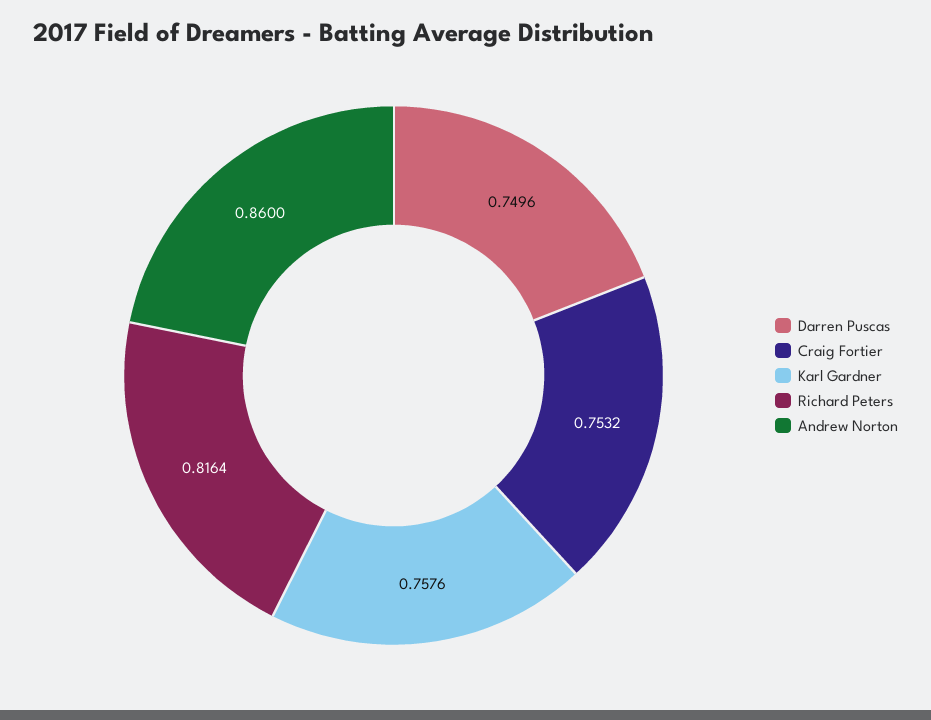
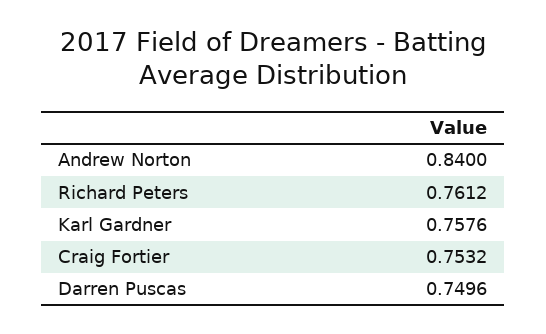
  {
    "Darren Puscas": 0.7496,
    "Craig Fortier": 0.7532,
    "Karl Gardner": 0.7576,
-   "Richard Peters": 0.8164,
+   "Richard Peters": 0.7612,
-   "Andrew Norton": 0.86
+   "Andrew Norton": 0.84
  }

